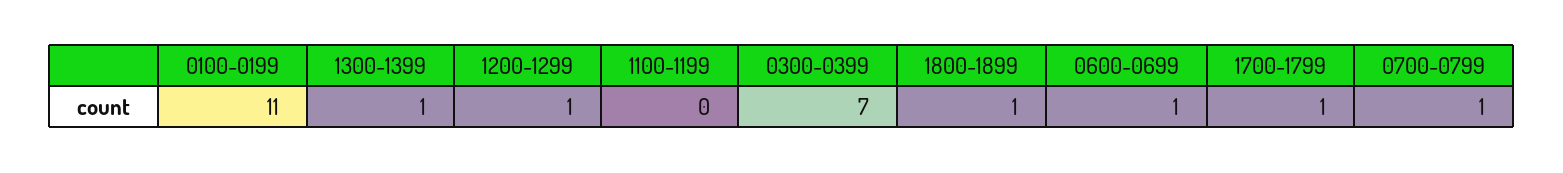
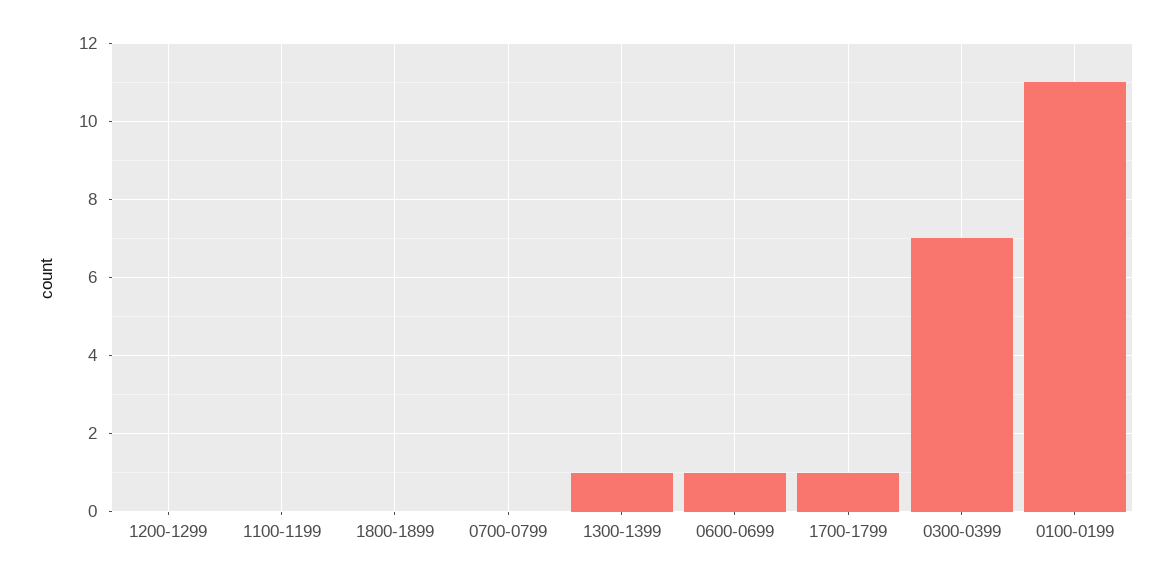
  {
    "0100-0199": 11,
    "1300-1399": 1,
-   "1200-1299": 1,
+   "1200-1299": 0,
    "1100-1199": 0,
    "0300-0399": 7,
-   "1800-1899": 1,
+   "1800-1899": 0,
    "0600-0699": 1,
    "1700-1799": 1,
-   "0700-0799": 1
+   "0700-0799": 0
  }

